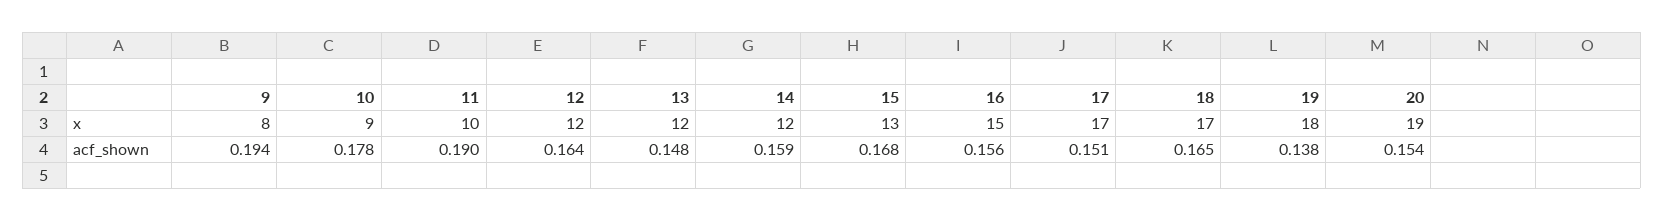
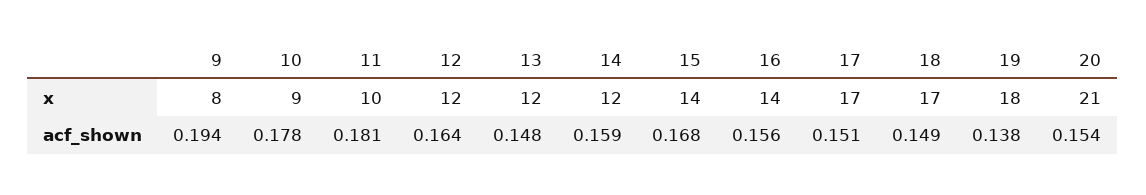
  {
    "9": {
      "x": 8,
      "acf_shown": 0.194
    },
    "10": {
      "x": 9,
      "acf_shown": 0.178
    },
    "11": {
      "x": 10,
-     "acf_shown": 0.19
+     "acf_shown": 0.181
    },
    "12": {
      "x": 12,
      "acf_shown": 0.164
    },
    "13": {
      "x": 12,
      "acf_shown": 0.148
    },
    "14": {
      "x": 12,
      "acf_shown": 0.159
    },
    "15": {
-     "x": 13,
+     "x": 14,
      "acf_shown": 0.168
    },
    "16": {
-     "x": 15,
+     "x": 14,
      "acf_shown": 0.156
    },
    "17": {
      "x": 17,
      "acf_shown": 0.151
    },
    "18": {
      "x": 17,
-     "acf_shown": 0.165
+     "acf_shown": 0.149
    },
    "19": {
      "x": 18,
      "acf_shown": 0.138
    },
    "20": {
-     "x": 19,
+     "x": 21,
      "acf_shown": 0.154
    }
  }

